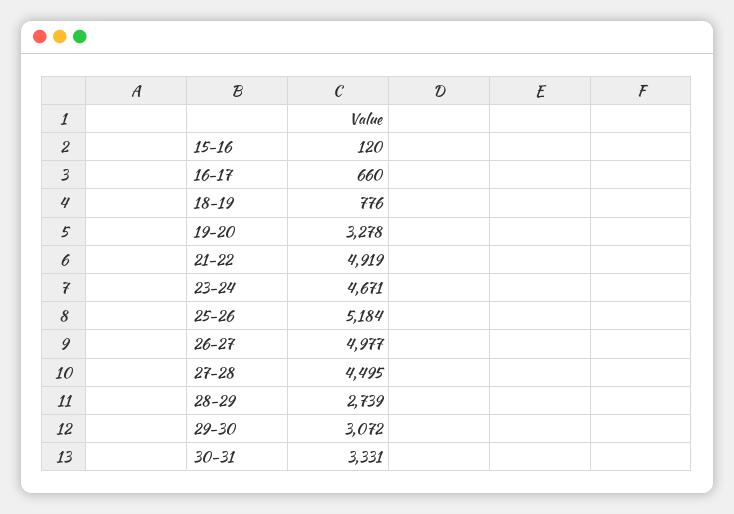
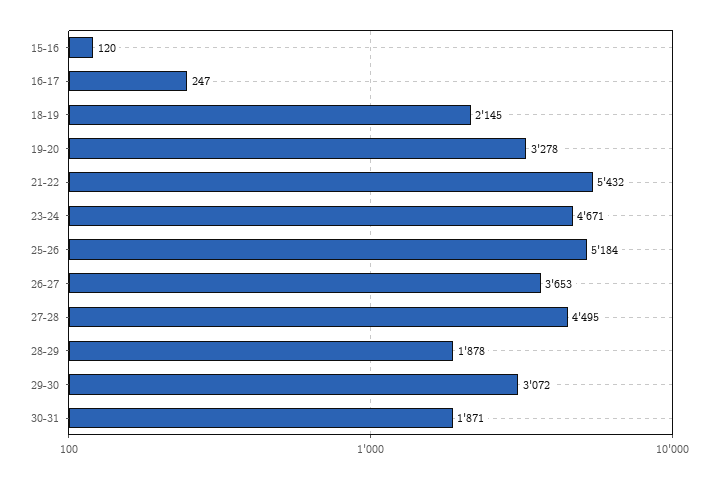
  {
    "15-16": 120,
-   "16-17": 660,
+   "16-17": 247,
-   "18-19": 776,
+   "18-19": 2145,
    "19-20": 3278,
-   "21-22": 4919,
+   "21-22": 5432,
    "23-24": 4671,
    "25-26": 5184,
-   "26-27": 4977,
+   "26-27": 3653,
    "27-28": 4495,
-   "28-29": 2739,
+   "28-29": 1878,
    "29-30": 3072,
-   "30-31": 3331
+   "30-31": 1871
  }

